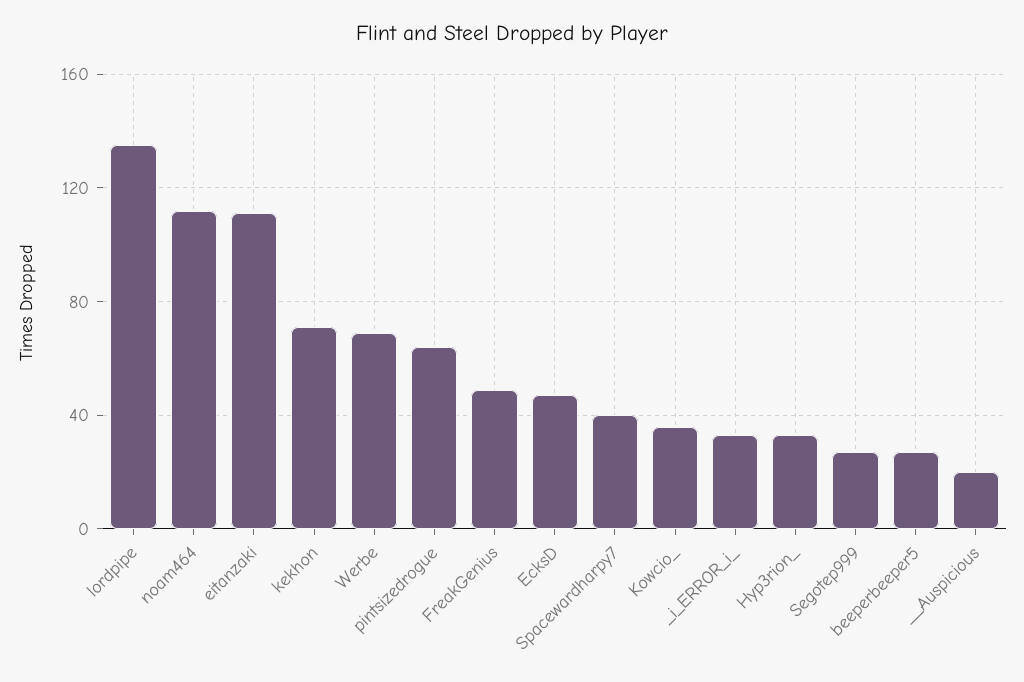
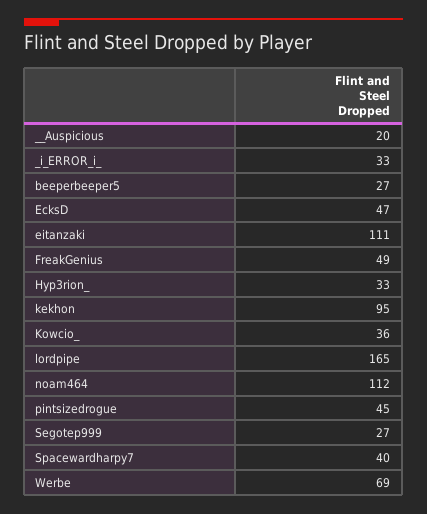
  {
-   "lordpipe": 135,
+   "lordpipe": 165,
    "noam464": 112,
    "eitanzaki": 111,
-   "kekhon": 70,
+   "kekhon": 95,
    "Werbe": 69,
-   "pintsizedrogue": 65,
+   "pintsizedrogue": 45,
    "FreakGenius": 49,
    "EcksD": 47,
    "Spacewardharpy7": 40,
    "Kowcio_": 36,
    "_i_ERROR_i_": 33,
    "Hyp3rion_": 33,
    "Segotep999": 27,
    "beeperbeeper5": 27,
    "__Auspicious": 20
  }

